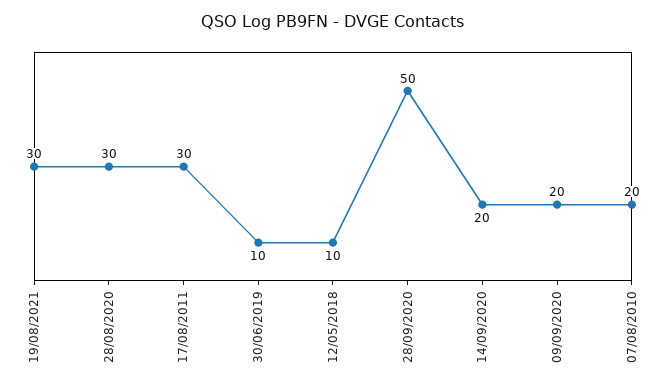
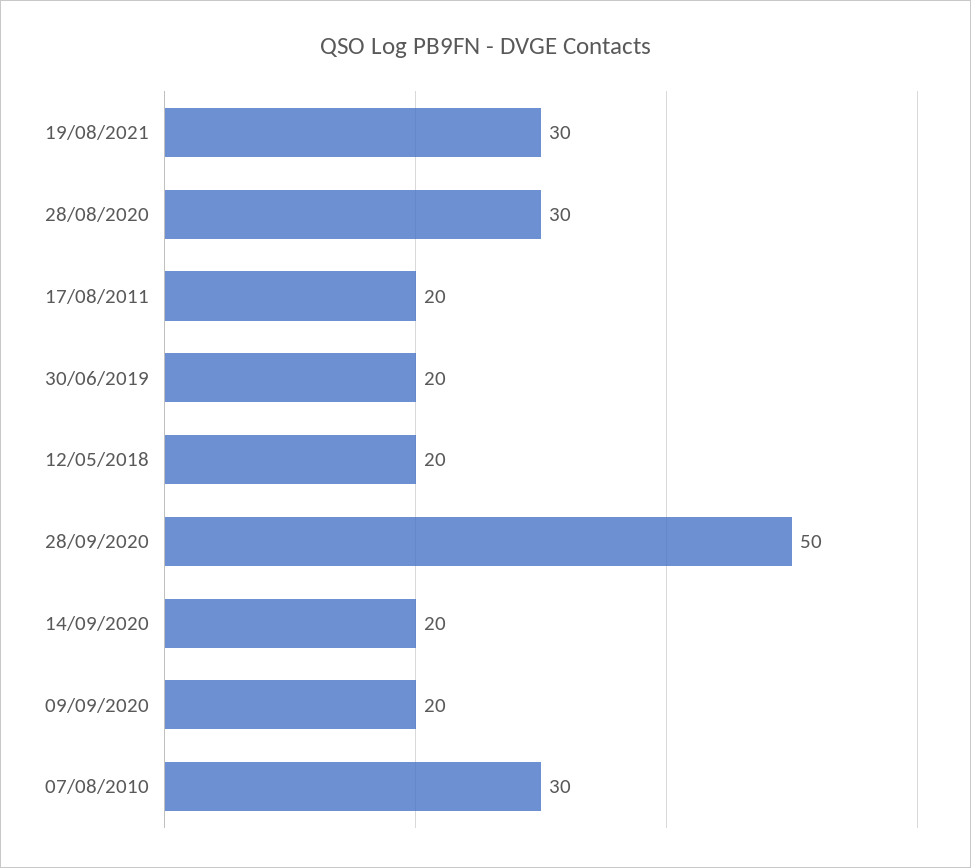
  {
    "19/08/2021": 30,
    "28/08/2020": 30,
-   "17/08/2011": 30,
+   "17/08/2011": 20,
-   "30/06/2019": 10,
+   "30/06/2019": 20,
-   "12/05/2018": 10,
+   "12/05/2018": 20,
    "28/09/2020": 50,
    "14/09/2020": 20,
    "09/09/2020": 20,
-   "07/08/2010": 20
+   "07/08/2010": 30
  }

